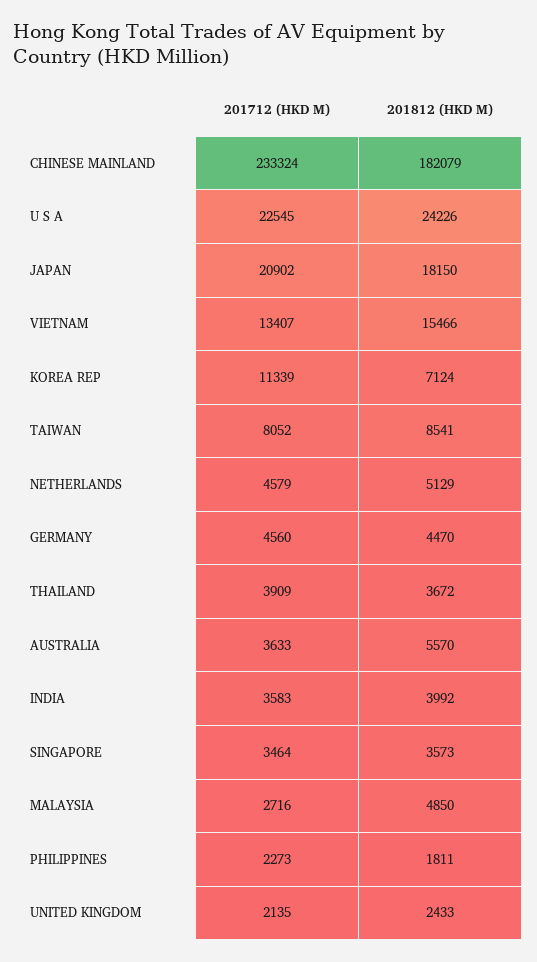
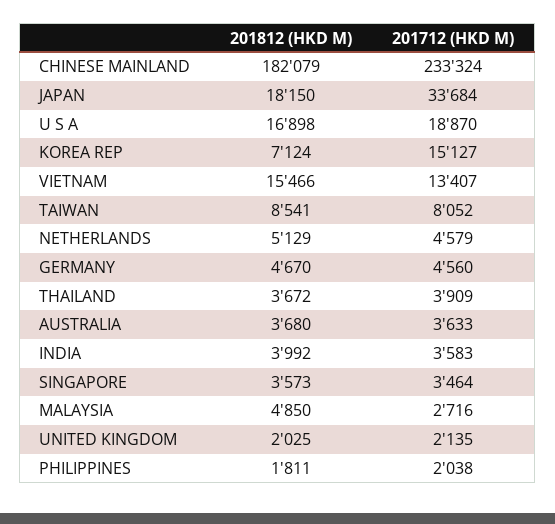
  {
    "201712 (HKD M)": {
      "CHINESE MAINLAND": 233324,
-     "U S A": 22545,
+     "U S A": 18870,
-     "JAPAN": 20902,
+     "JAPAN": 33684,
      "VIETNAM": 13407,
-     "KOREA REP": 11339,
+     "KOREA REP": 15127,
      "TAIWAN": 8052,
      "NETHERLANDS": 4579,
      "GERMANY": 4560,
      "THAILAND": 3909,
      "AUSTRALIA": 3633,
      "INDIA": 3583,
      "SINGAPORE": 3464,
      "MALAYSIA": 2716,
-     "PHILIPPINES": 2273,
+     "PHILIPPINES": 2038,
      "UNITED KINGDOM": 2135
    },
    "201812 (HKD M)": {
      "CHINESE MAINLAND": 182079,
-     "U S A": 24226,
+     "U S A": 16898,
      "JAPAN": 18150,
      "VIETNAM": 15466,
      "KOREA REP": 7124,
      "TAIWAN": 8541,
      "NETHERLANDS": 5129,
-     "GERMANY": 4470,
+     "GERMANY": 4670,
      "THAILAND": 3672,
-     "AUSTRALIA": 5570,
+     "AUSTRALIA": 3680,
      "INDIA": 3992,
      "SINGAPORE": 3573,
      "MALAYSIA": 4850,
      "PHILIPPINES": 1811,
-     "UNITED KINGDOM": 2433
+     "UNITED KINGDOM": 2025
    }
  }

